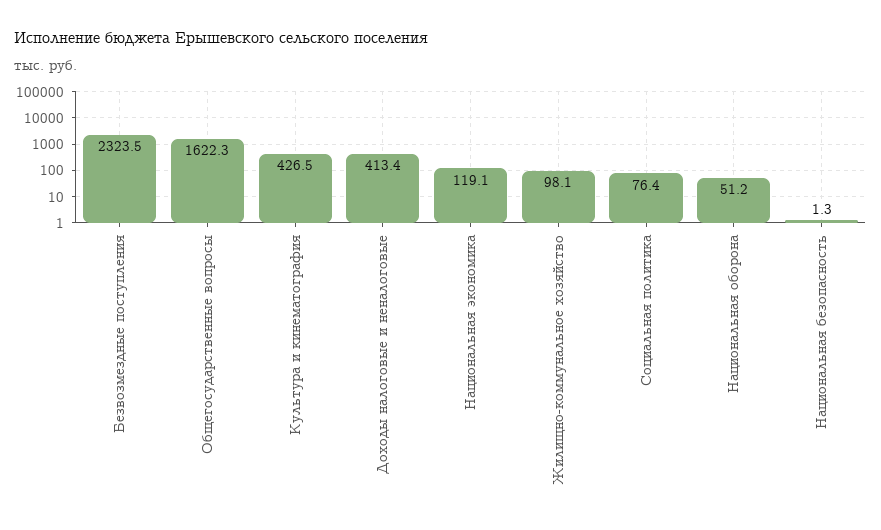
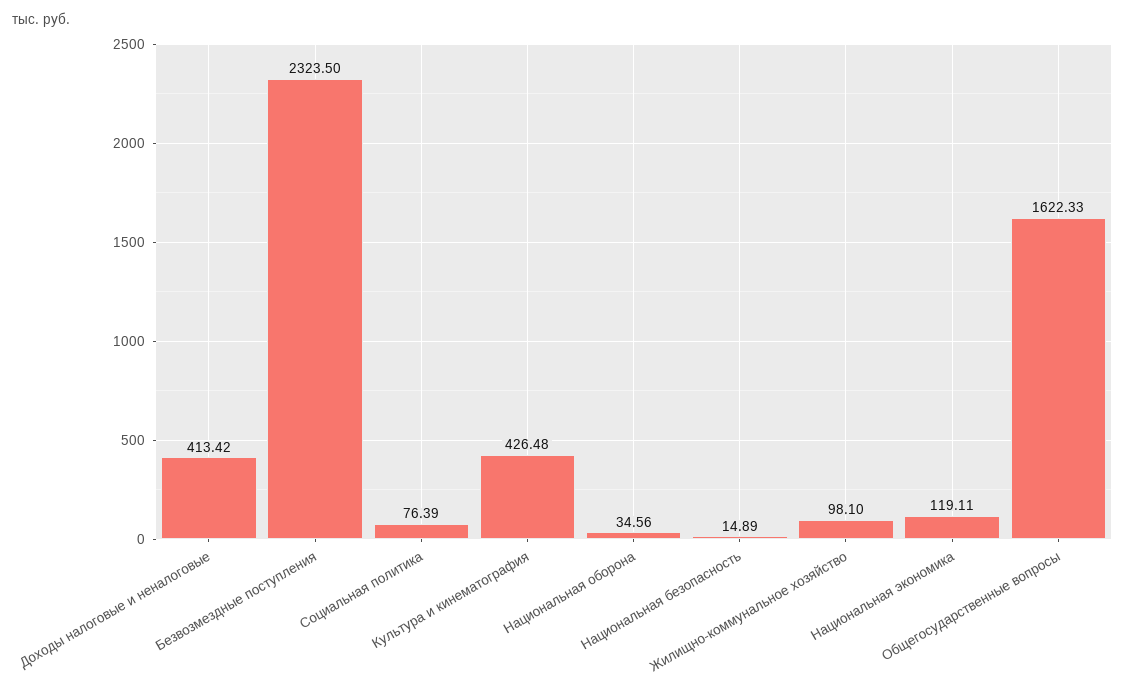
  {
    "Безвозмездные поступления": 2323.5,
    "Общегосударственные вопросы": 1622.33,
    "Культура и кинематография": 426.48,
    "Доходы налоговые и неналоговые": 413.42,
    "Национальная экономика": 119.11,
    "Жилищно-коммунальное хозяйство": 98.1,
    "Социальная политика": 76.39,
-   "Национальная оборона": 51.2,
+   "Национальная оборона": 34.56,
-   "Национальная безопасность": 1.3
+   "Национальная безопасность": 14.89
  }

